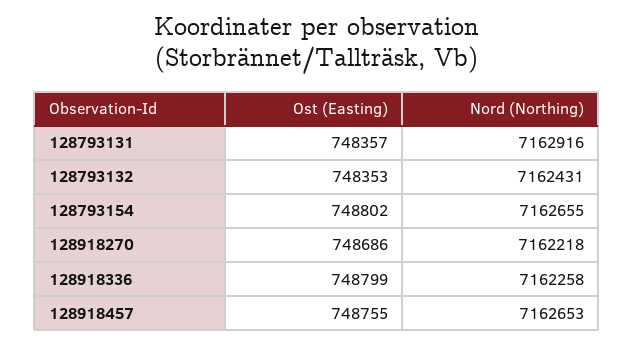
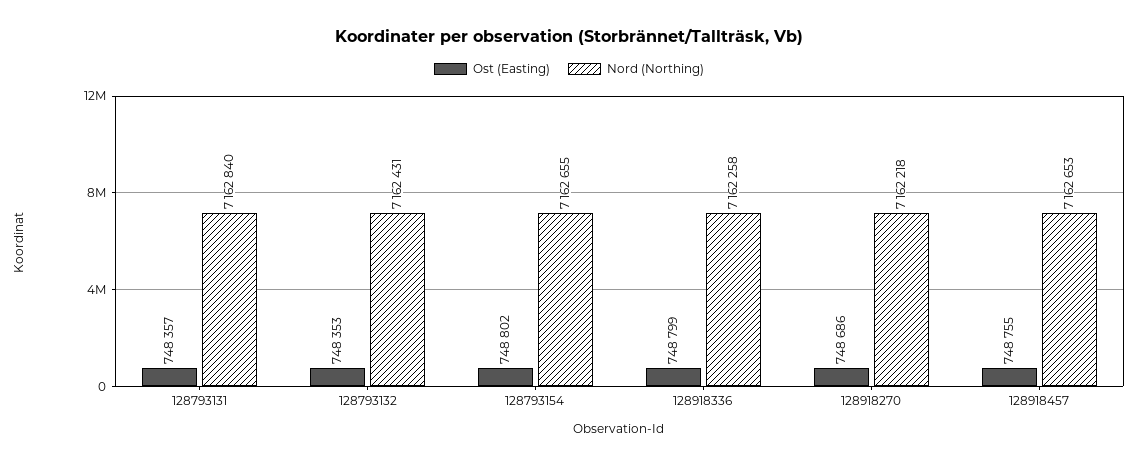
  {
    "Ost (Easting)": {
      "128793131": 748357,
      "128793132": 748353,
      "128793154": 748802,
      "128918270": 748686,
      "128918336": 748799,
      "128918457": 748755
    },
    "Nord (Northing)": {
-     "128793131": 7162916,
+     "128793131": 7162840,
      "128793132": 7162431,
      "128793154": 7162655,
      "128918270": 7162218,
      "128918336": 7162258,
      "128918457": 7162653
    }
  }

